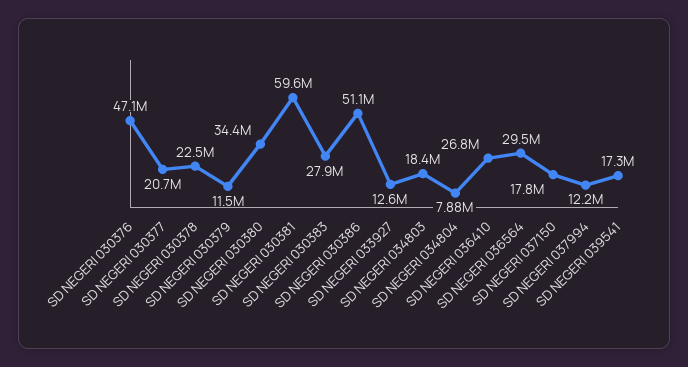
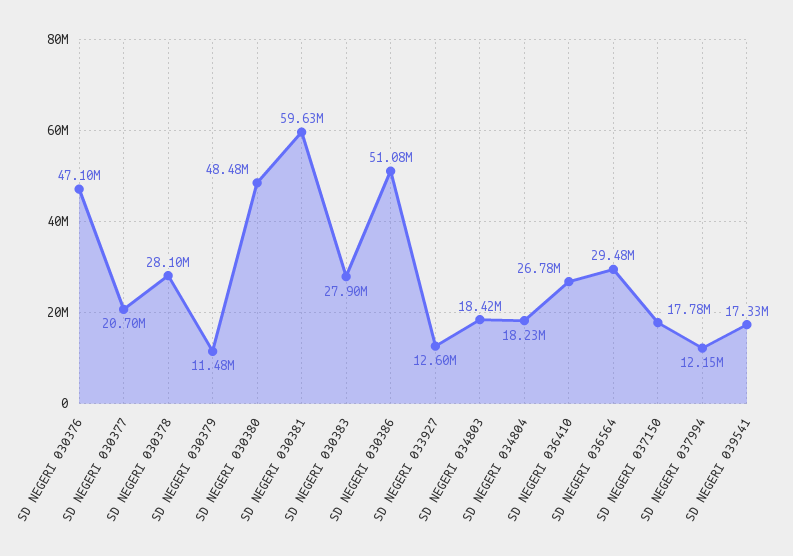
  {
    "SD NEGERI 030376": 47100000,
    "SD NEGERI 030377": 20700000,
-   "SD NEGERI 030378": 22500000,
+   "SD NEGERI 030378": 28100000,
    "SD NEGERI 030379": 11480000,
-   "SD NEGERI 030380": 34400000,
+   "SD NEGERI 030380": 48480000,
    "SD NEGERI 030381": 59630000,
    "SD NEGERI 030383": 27900000,
    "SD NEGERI 030386": 51080000,
    "SD NEGERI 033927": 12600000,
    "SD NEGERI 034803": 18420000,
-   "SD NEGERI 034804": 7880000,
+   "SD NEGERI 034804": 18230000,
    "SD NEGERI 036410": 26780000,
    "SD NEGERI 036564": 29480000,
    "SD NEGERI 037150": 17780000,
    "SD NEGERI 037994": 12150000,
    "SD NEGERI 039541": 17330000
  }

